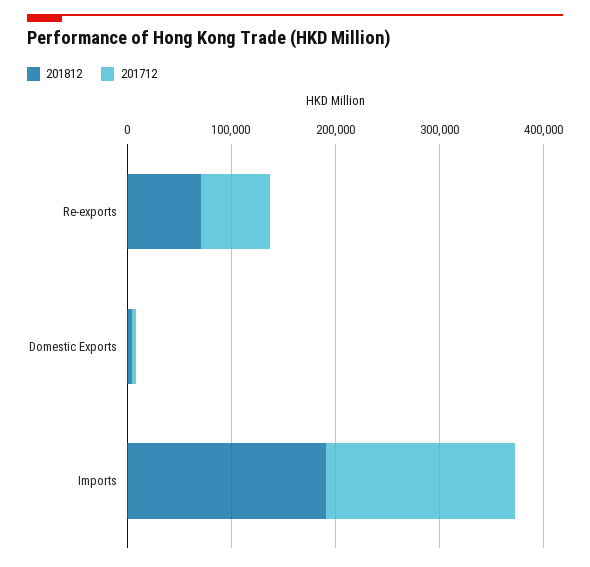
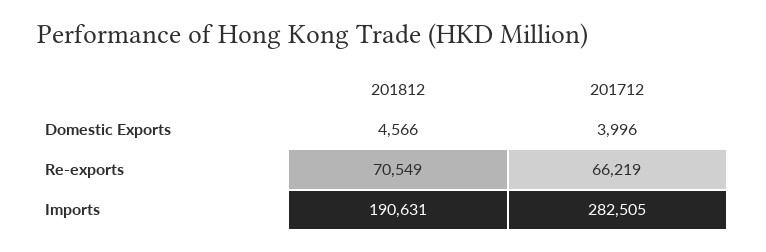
  {
    "201812": {
      "Re-exports": 70549,
      "Domestic Exports": 4566,
      "Imports": 190631
    },
    "201712": {
      "Re-exports": 66219,
      "Domestic Exports": 3996,
-     "Imports": 180000
+     "Imports": 282505
    }
  }

